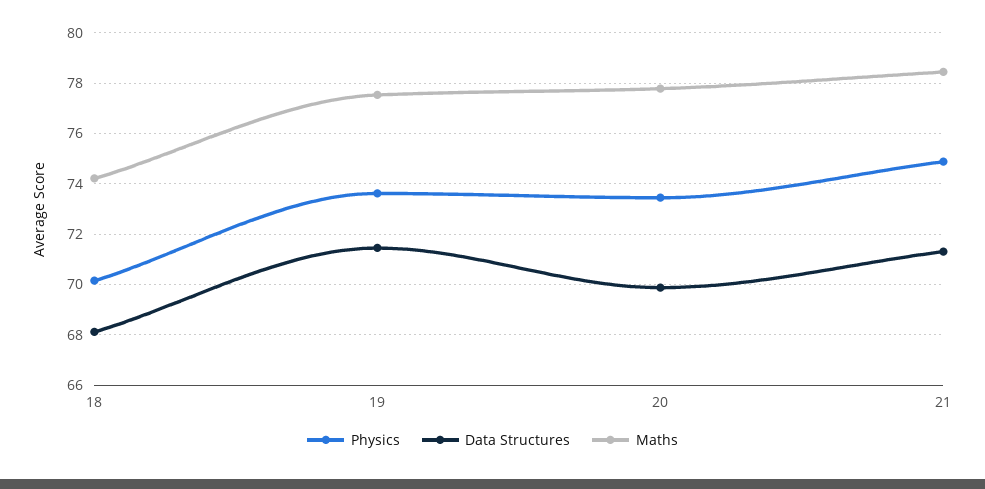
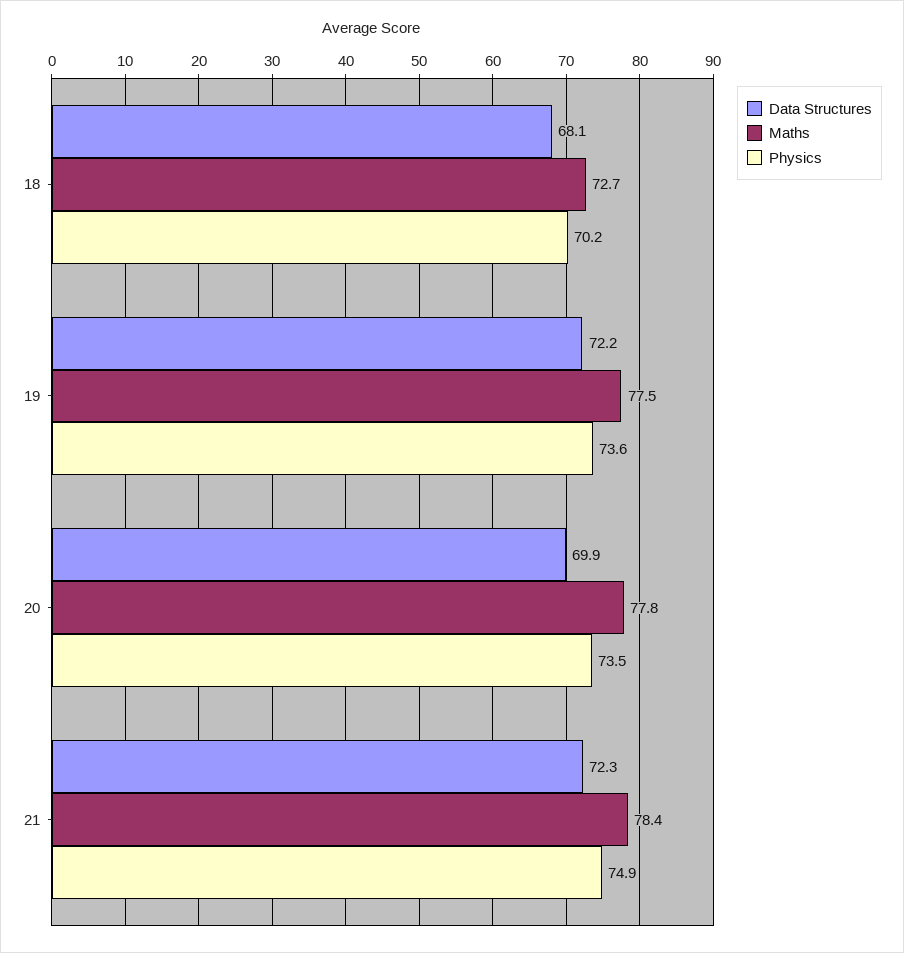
  {
    "Physics": {
      "18": 70.2,
      "19": 73.6,
      "20": 73.5,
      "21": 74.9
    },
    "Data Structures": {
      "18": 68.1,
-     "19": 71.5,
+     "19": 72.2,
      "20": 69.9,
-     "21": 71.25
+     "21": 72.3
    },
    "Maths": {
-     "18": 74.25,
+     "18": 72.7,
      "19": 77.5,
      "20": 77.8,
      "21": 78.4
    }
  }

